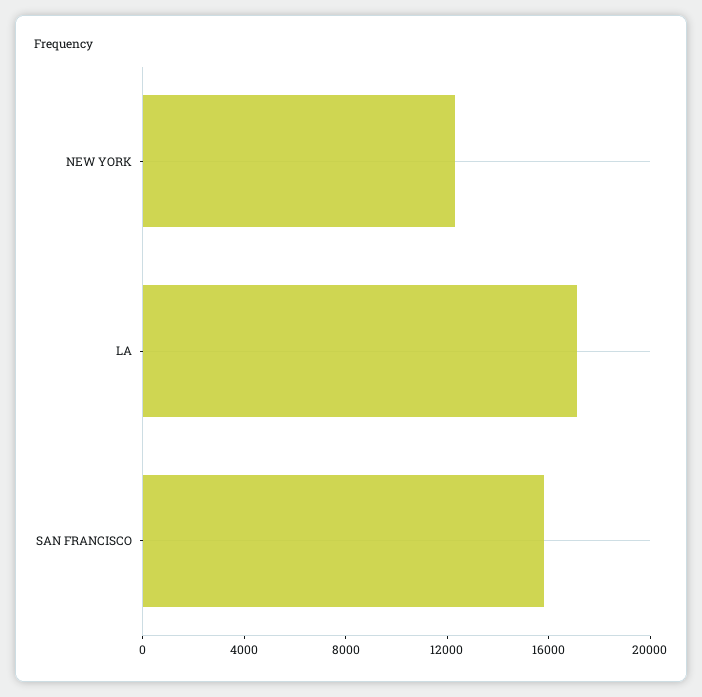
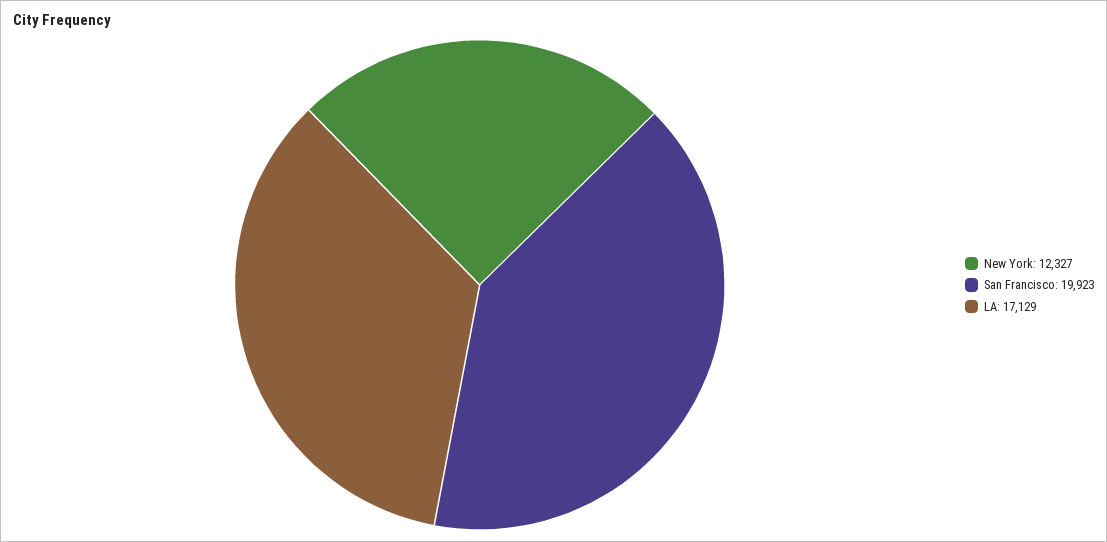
  {
    "NEW YORK": 12327,
    "LA": 17129,
-   "SAN FRANCISCO": 16000
+   "SAN FRANCISCO": 19923
  }

